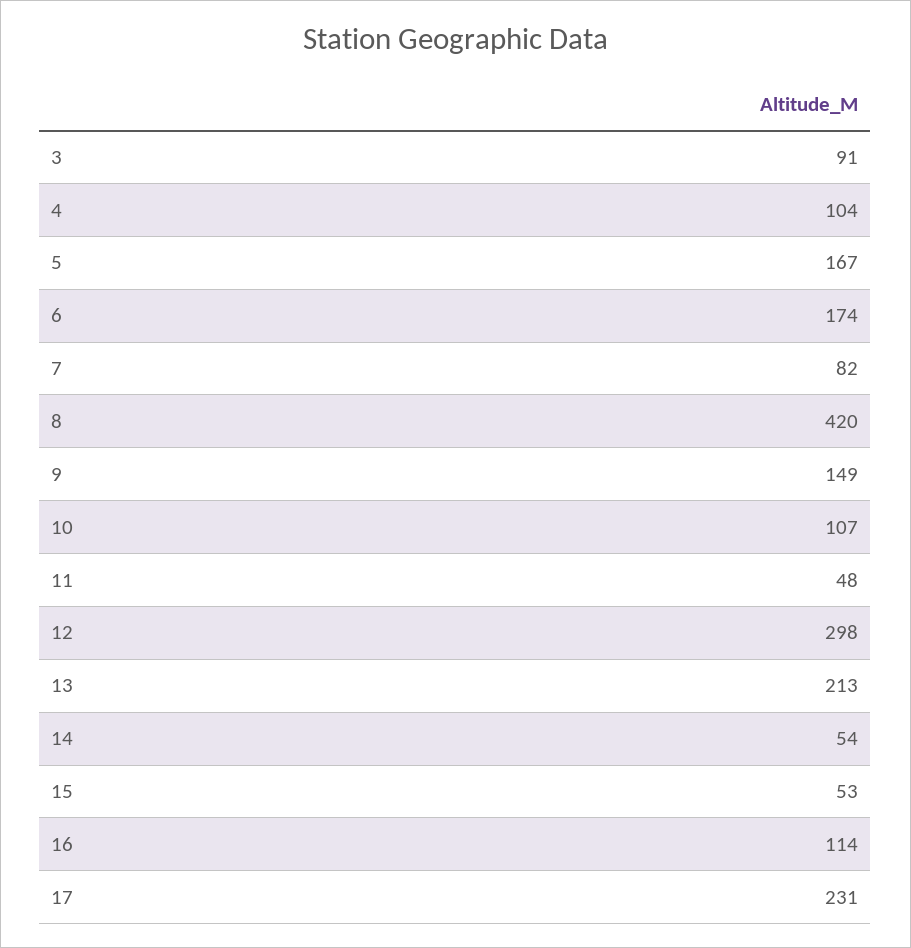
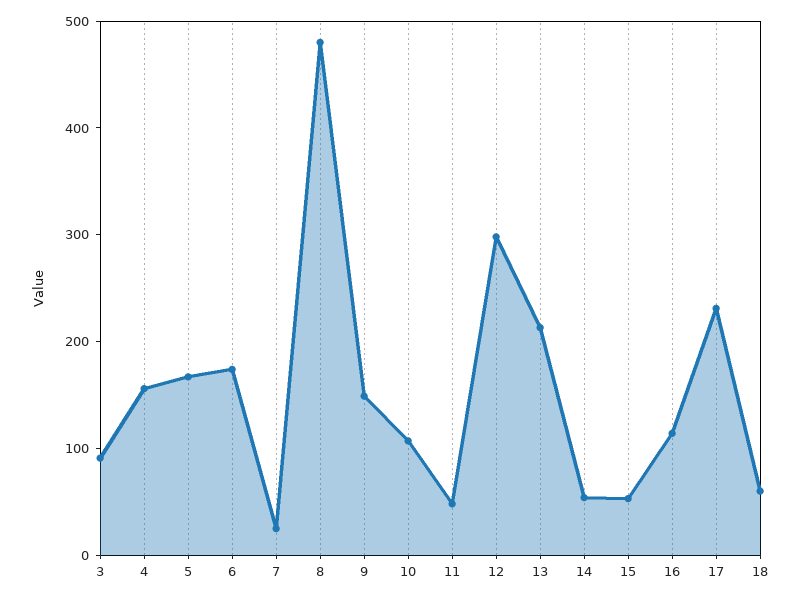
  {
    "3": 91,
-   "4": 104,
+   "4": 160,
    "5": 167,
    "6": 174,
-   "7": 82,
+   "7": 20,
-   "8": 420,
+   "8": 480,
    "9": 149,
    "10": 107,
    "11": 48,
    "12": 298,
    "13": 213,
    "14": 54,
    "15": 53,
    "16": 114,
-   "17": 231
+   "17": 231,
+   "18": 60
  }

